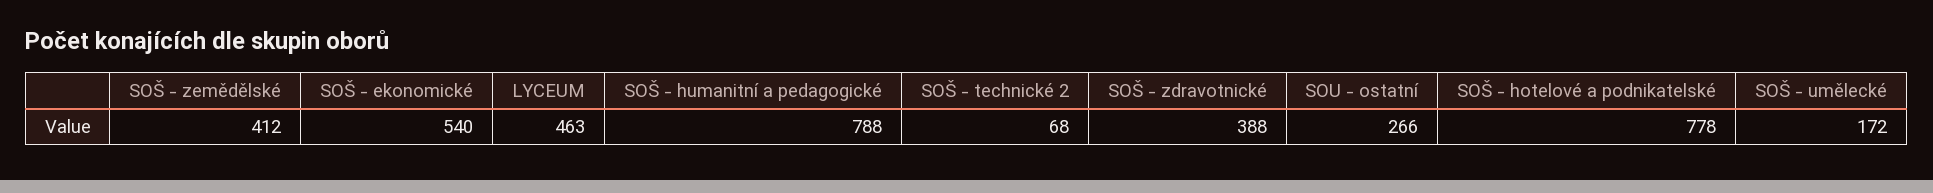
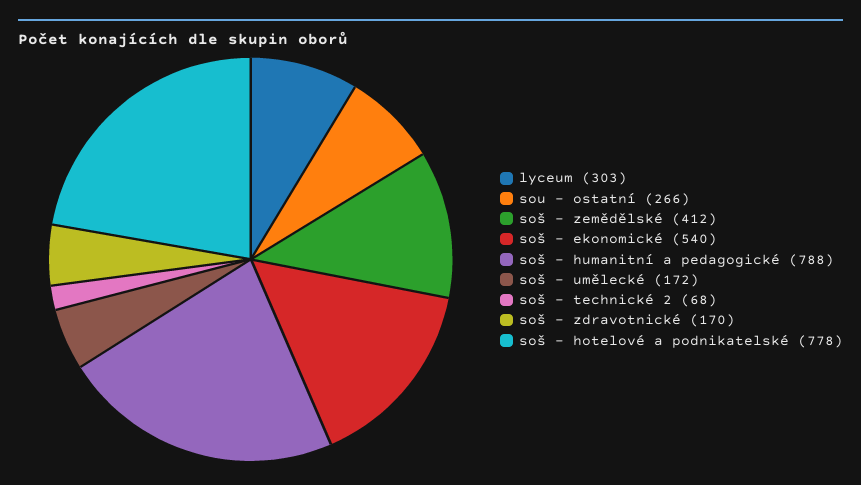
  {
    "SOŠ - zemědělské": 412,
    "SOŠ - ekonomické": 540,
-   "LYCEUM": 463,
+   "LYCEUM": 303,
    "SOŠ - humanitní a pedagogické": 788,
    "SOŠ - technické 2": 68,
-   "SOŠ - zdravotnické": 388,
+   "SOŠ - zdravotnické": 170,
    "SOU - ostatní": 266,
    "SOŠ - hotelové a podnikatelské": 778,
    "SOŠ - umělecké": 172
  }

